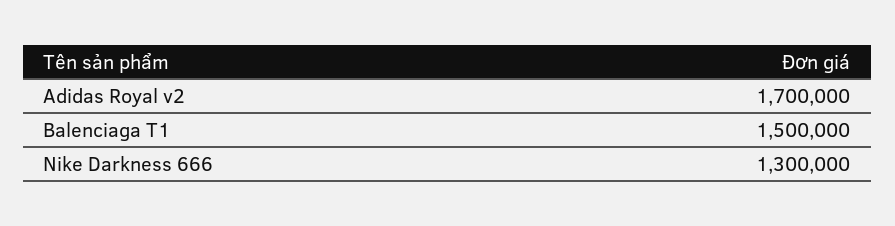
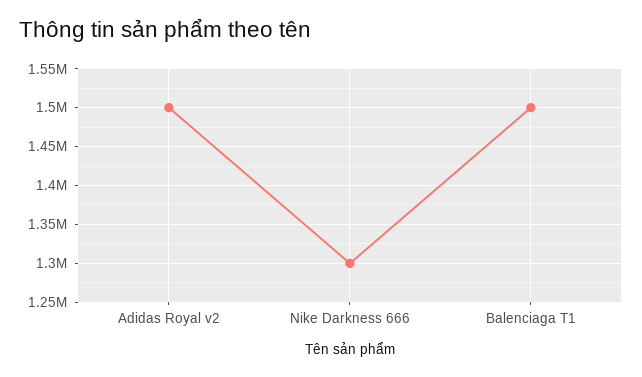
  {
-   "Adidas Royal v2": 1700000,
+   "Adidas Royal v2": 1500000,
    "Balenciaga T1": 1500000,
    "Nike Darkness 666": 1300000
  }

